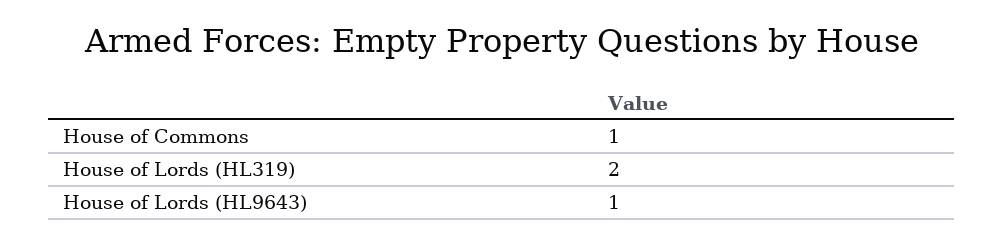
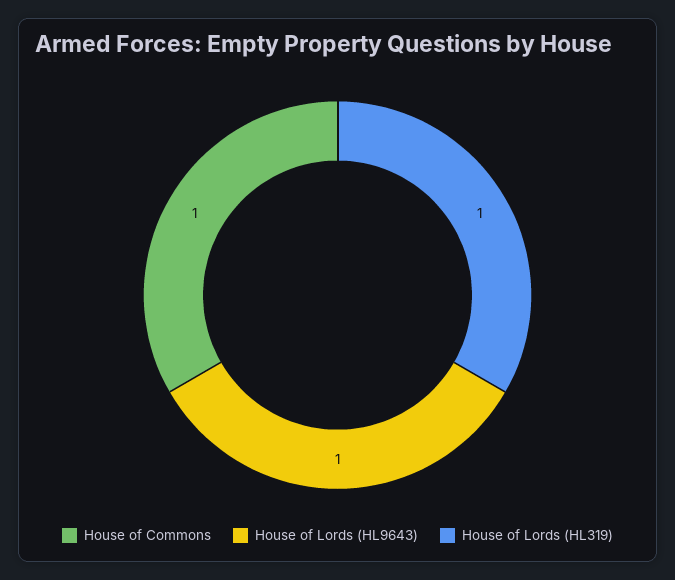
  {
    "House of Commons": 1,
-   "House of Lords (HL319)": 2,
+   "House of Lords (HL319)": 1,
    "House of Lords (HL9643)": 1
  }

